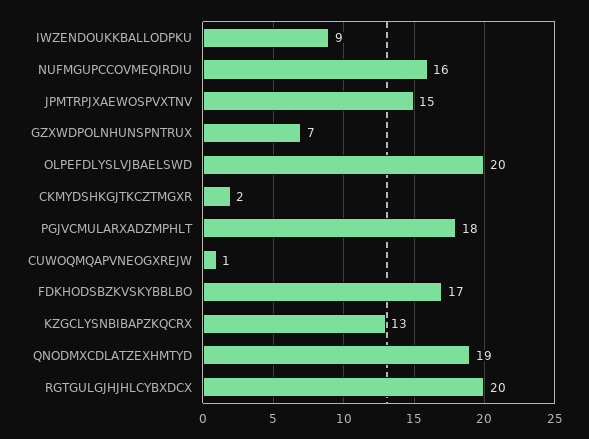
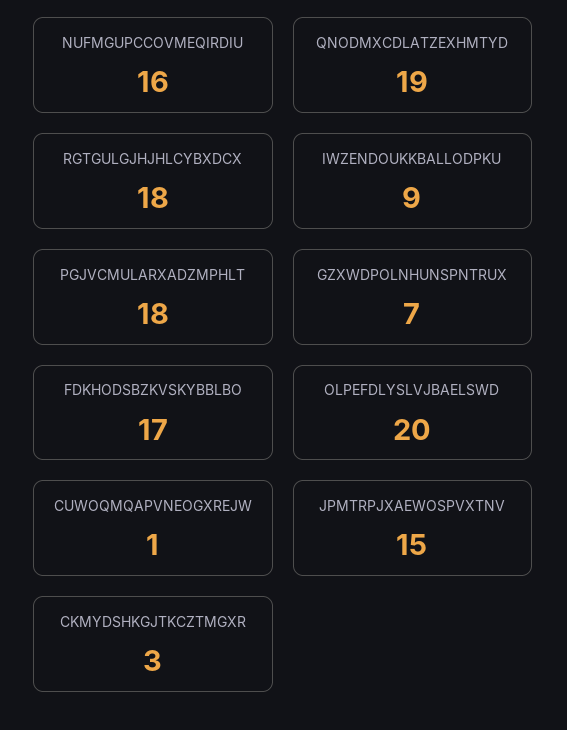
  {
    "IWZENDOUKKBALLODPKU": 9,
    "NUFMGUPCCOVMEQIRDIU": 16,
    "JPMTRPJXAEWOSPVXTNV": 15,
    "GZXWDPOLNHUNSPNTRUX": 7,
    "OLPEFDLYSLVJBAELSWD": 20,
-   "CKMYDSHKGJTKCZTMGXR": 2,
+   "CKMYDSHKGJTKCZTMGXR": 3,
    "PGJVCMULARXADZMPHLT": 18,
    "CUWOQMQAPVNEOGXREJW": 1,
    "FDKHODSBZKVSKYBBLBO": 17,
-   "KZGCLYSNBIBAPZKQCRX": 13,
    "QNODMXCDLATZEXHMTYD": 19,
-   "RGTGULGJHJHLCYBXDCX": 20
+   "RGTGULGJHJHLCYBXDCX": 18
  }

